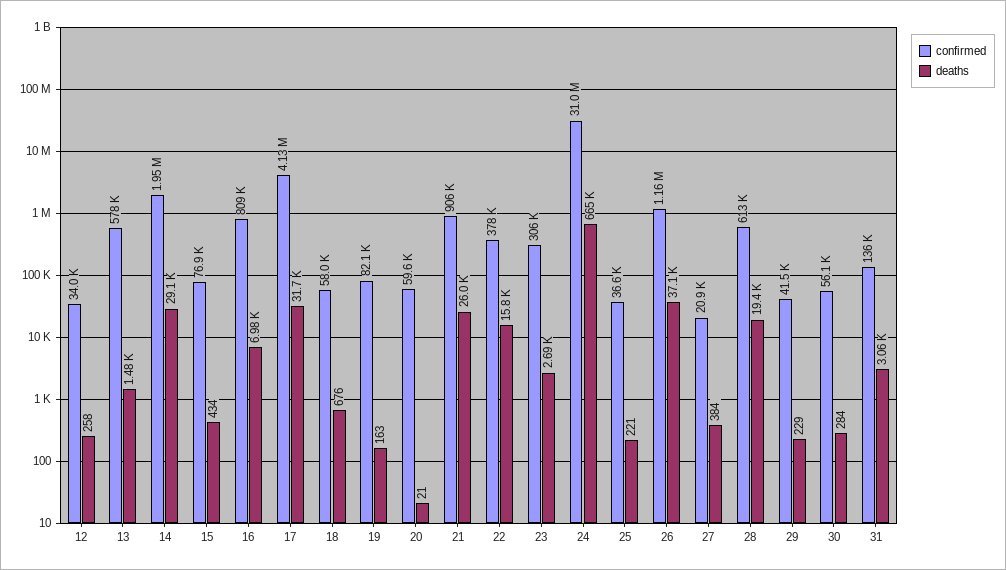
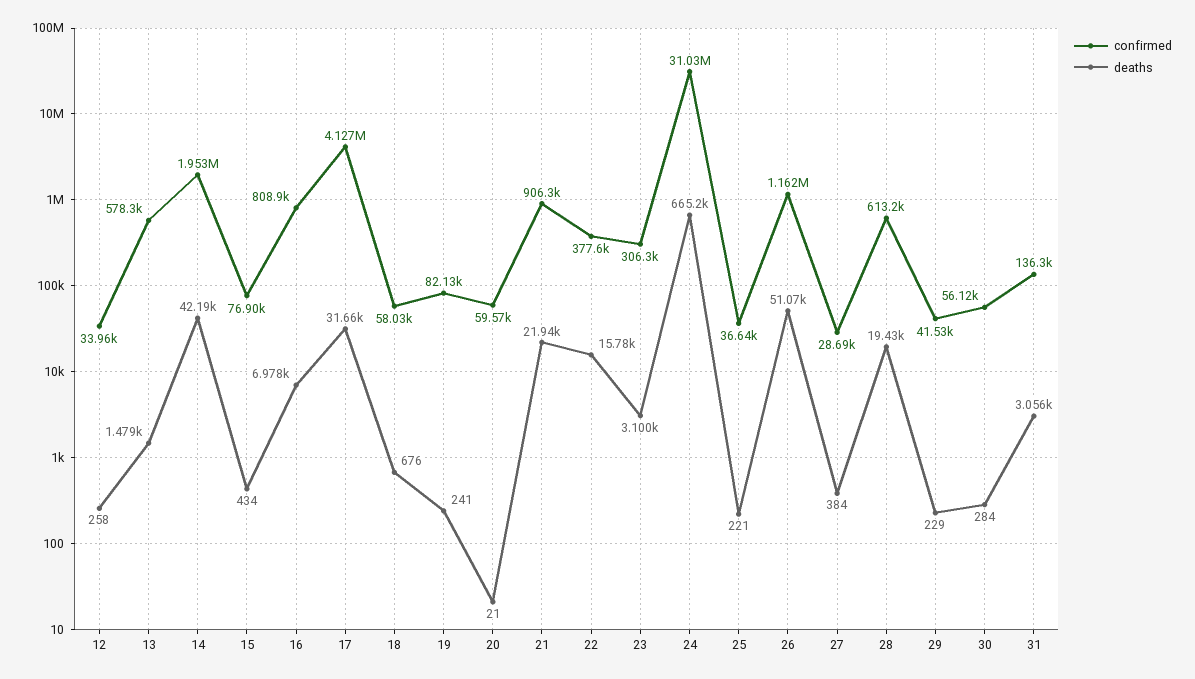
  {
    "confirmed": {
      "12": 33960,
      "13": 578300,
      "14": 1953000,
      "15": 76900,
      "16": 808900,
      "17": 4127000,
      "18": 58030,
      "19": 82130,
      "20": 59570,
      "21": 906300,
      "22": 377600,
      "23": 306300,
      "24": 31030000,
      "25": 36640,
      "26": 1162000,
-     "27": 20900,
+     "27": 28690,
      "28": 613200,
      "29": 41530,
      "30": 56120,
      "31": 136300
    },
    "deaths": {
      "12": 258,
      "13": 1479,
-     "14": 29100,
+     "14": 42190,
      "15": 434,
      "16": 6978,
      "17": 31660,
      "18": 676,
-     "19": 163,
+     "19": 241,
      "20": 21,
-     "21": 26000,
+     "21": 21940,
      "22": 15780,
-     "23": 2690,
+     "23": 3100,
      "24": 665200,
      "25": 221,
-     "26": 37100,
+     "26": 51070,
      "27": 384,
      "28": 19430,
      "29": 229,
      "30": 284,
      "31": 3056
    }
  }

